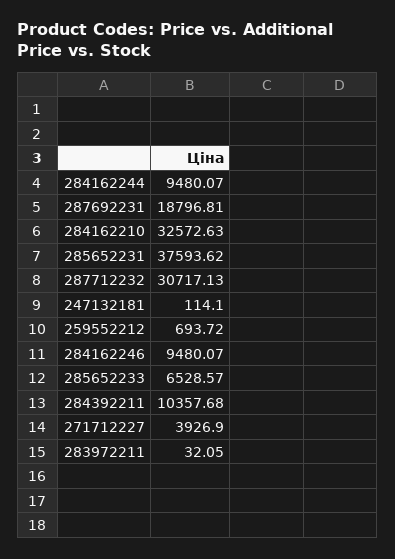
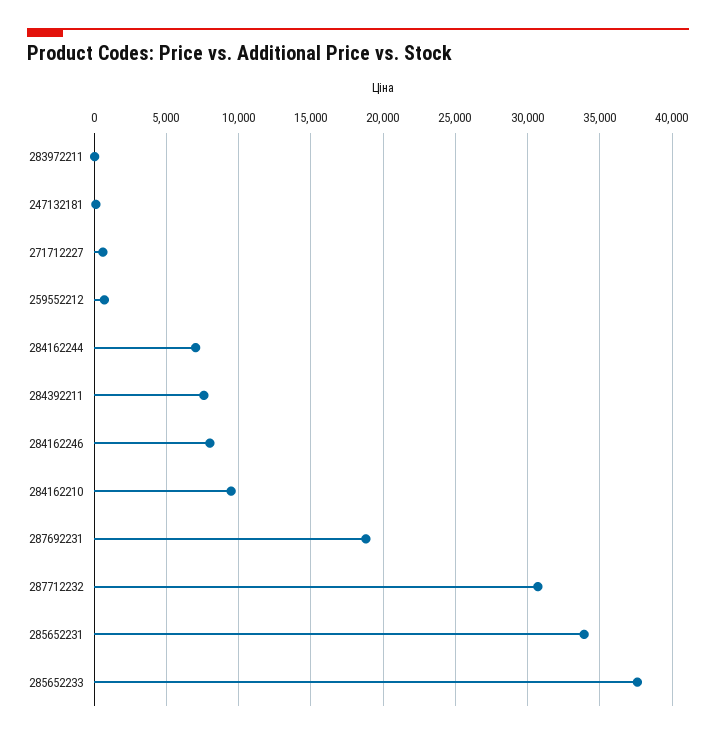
  {
-   "284162244": 9480.07,
+   "284162244": 7000,
    "287692231": 18796.81,
-   "284162210": 32572.63,
+   "284162210": 9500,
-   "285652231": 37593.62,
+   "285652231": 34000,
    "287712232": 30717.13,
    "247132181": 114.1,
    "259552212": 693.72,
-   "284162246": 9480.07,
+   "284162246": 8000,
-   "285652233": 6528.57,
+   "285652233": 37500,
-   "284392211": 10357.68,
+   "284392211": 7500,
-   "271712227": 3926.9,
+   "271712227": 500,
    "283972211": 32.05
  }

